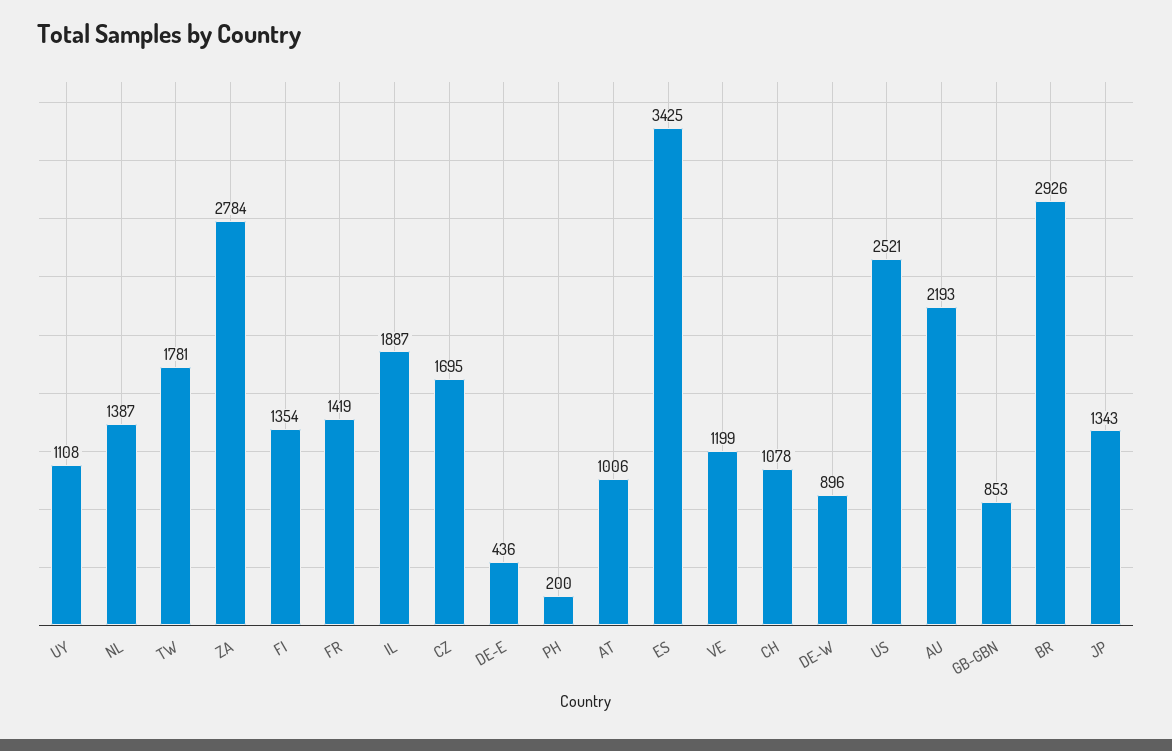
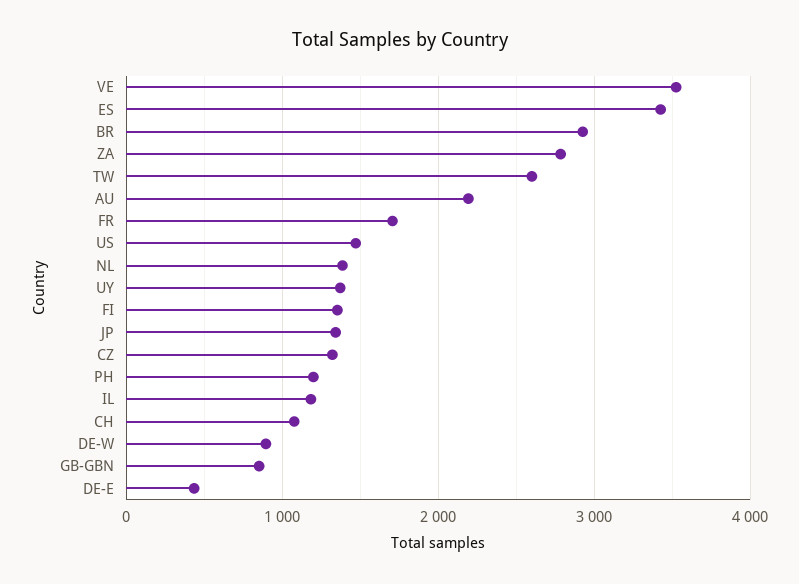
  {
-   "UY": 1108,
+   "UY": 1400,
    "NL": 1387,
-   "TW": 1781,
+   "TW": 2600,
    "ZA": 2784,
    "FI": 1354,
-   "FR": 1419,
+   "FR": 1700,
-   "IL": 1887,
+   "IL": 1200,
-   "CZ": 1695,
+   "CZ": 1300,
    "DE-E": 436,
-   "PH": 200,
+   "PH": 1200,
-   "AT": 1006,
    "ES": 3425,
-   "VE": 1199,
+   "VE": 3500,
    "CH": 1078,
    "DE-W": 896,
-   "US": 2521,
+   "US": 1500,
    "AU": 2193,
    "GB-GBN": 853,
    "BR": 2926,
    "JP": 1343
  }

